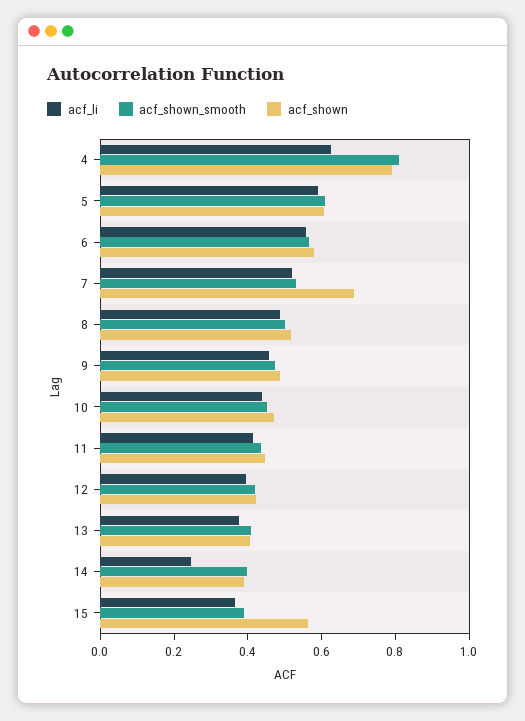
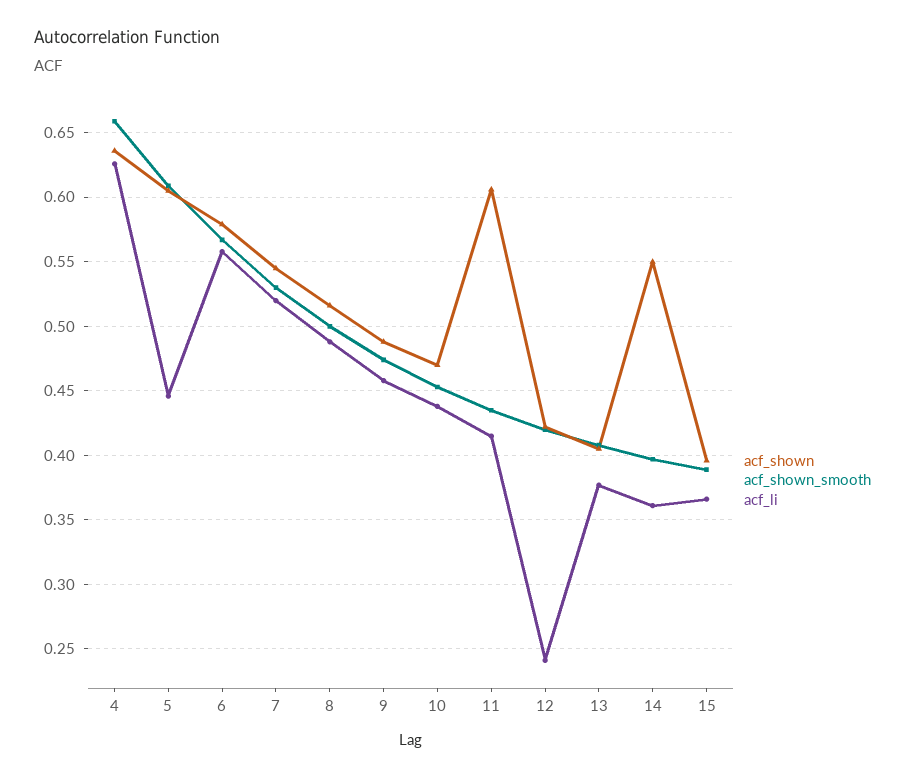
  {
    "acf_li": {
      "4": 0.625,
-     "5": 0.6,
+     "5": 0.445,
      "6": 0.56,
      "7": 0.52,
      "8": 0.49,
      "9": 0.46,
      "10": 0.44,
      "11": 0.415,
-     "12": 0.4,
+     "12": 0.24,
      "13": 0.375,
-     "14": 0.25,
+     "14": 0.36,
      "15": 0.365
    },
    "acf_shown_smooth": {
-     "4": 0.8,
+     "4": 0.66,
      "5": 0.61,
      "6": 0.565,
      "7": 0.53,
      "8": 0.5,
      "9": 0.475,
      "10": 0.455,
      "11": 0.435,
      "12": 0.42,
      "13": 0.41,
      "14": 0.395,
      "15": 0.39
    },
    "acf_shown": {
-     "4": 0.8,
+     "4": 0.635,
      "5": 0.605,
      "6": 0.58,
-     "7": 0.7,
+     "7": 0.545,
      "8": 0.515,
      "9": 0.49,
      "10": 0.47,
-     "11": 0.45,
+     "11": 0.605,
      "12": 0.42,
      "13": 0.405,
-     "14": 0.4,
+     "14": 0.55,
-     "15": 0.55
+     "15": 0.395
    }
  }

